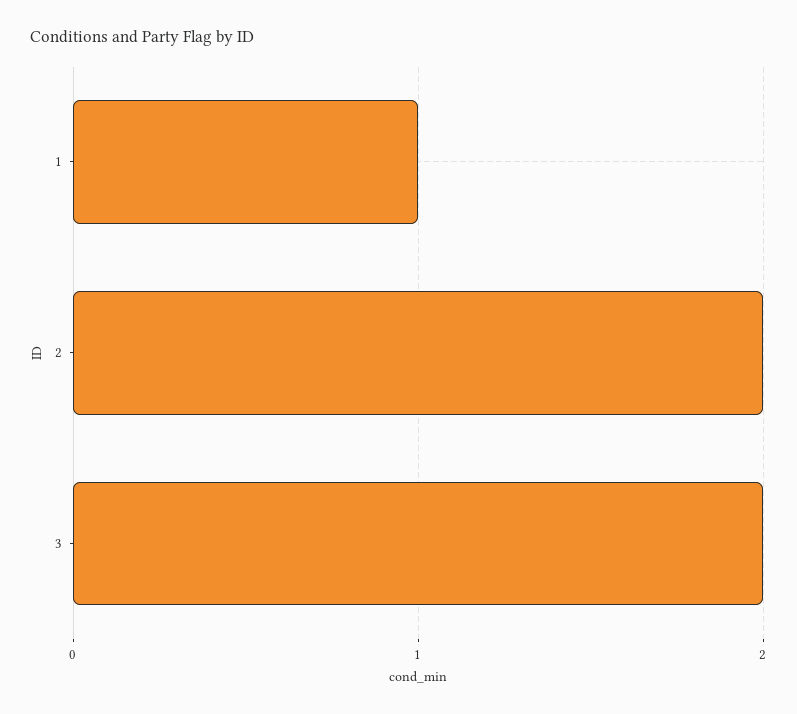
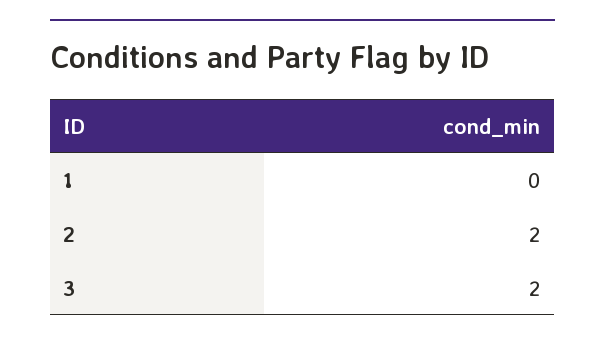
  {
-   "1": 1,
+   "1": 0,
    "2": 2,
    "3": 2
  }

